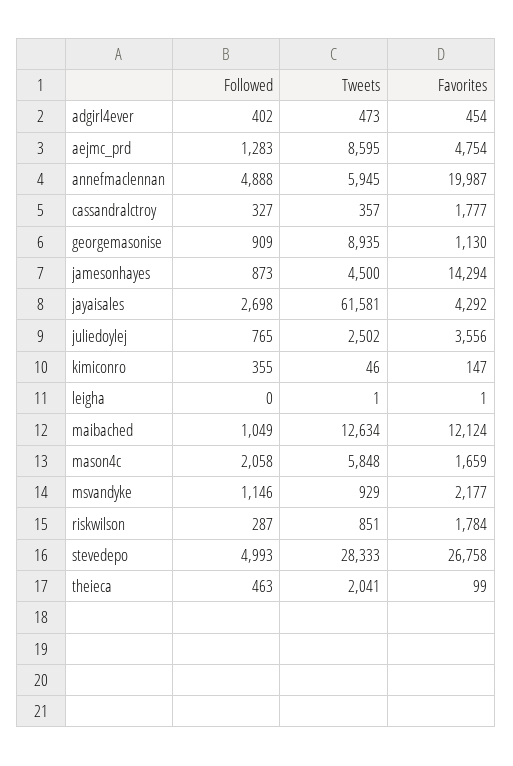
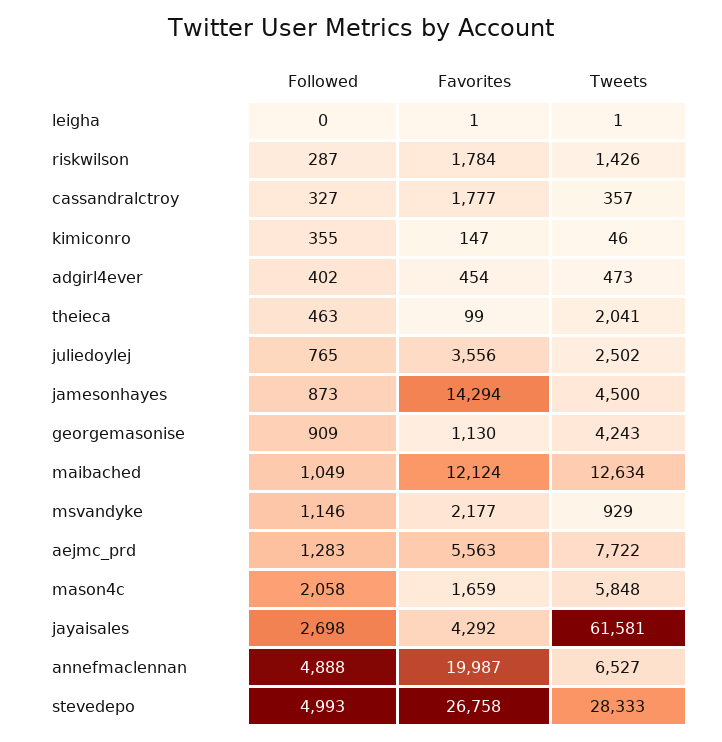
  {
    "Followed": {
      "adgirl4ever": 402,
      "aejmc_prd": 1283,
      "annefmaclennan": 4888,
      "cassandralctroy": 327,
      "georgemasonise": 909,
      "jamesonhayes": 873,
      "jayaisales": 2698,
      "juliedoylej": 765,
      "kimiconro": 355,
      "leigha": 0,
      "maibached": 1049,
      "mason4c": 2058,
      "msvandyke": 1146,
      "riskwilson": 287,
      "stevedepo": 4993,
      "theieca": 463
    },
    "Tweets": {
      "adgirl4ever": 473,
-     "aejmc_prd": 8595,
+     "aejmc_prd": 7722,
-     "annefmaclennan": 5945,
+     "annefmaclennan": 6527,
      "cassandralctroy": 357,
-     "georgemasonise": 8935,
+     "georgemasonise": 4243,
      "jamesonhayes": 4500,
      "jayaisales": 61581,
      "juliedoylej": 2502,
      "kimiconro": 46,
      "leigha": 1,
      "maibached": 12634,
      "mason4c": 5848,
      "msvandyke": 929,
-     "riskwilson": 851,
+     "riskwilson": 1426,
      "stevedepo": 28333,
      "theieca": 2041
    },
    "Favorites": {
      "adgirl4ever": 454,
-     "aejmc_prd": 4754,
+     "aejmc_prd": 5563,
      "annefmaclennan": 19987,
      "cassandralctroy": 1777,
      "georgemasonise": 1130,
      "jamesonhayes": 14294,
      "jayaisales": 4292,
      "juliedoylej": 3556,
      "kimiconro": 147,
      "leigha": 1,
      "maibached": 12124,
      "mason4c": 1659,
      "msvandyke": 2177,
      "riskwilson": 1784,
      "stevedepo": 26758,
      "theieca": 99
    }
  }

